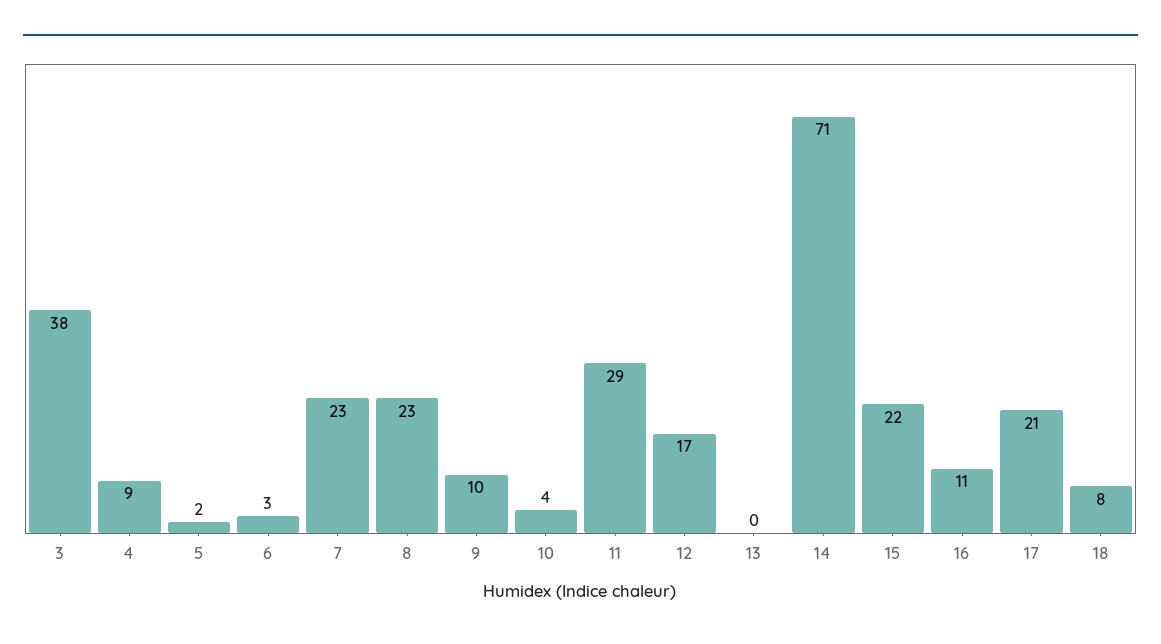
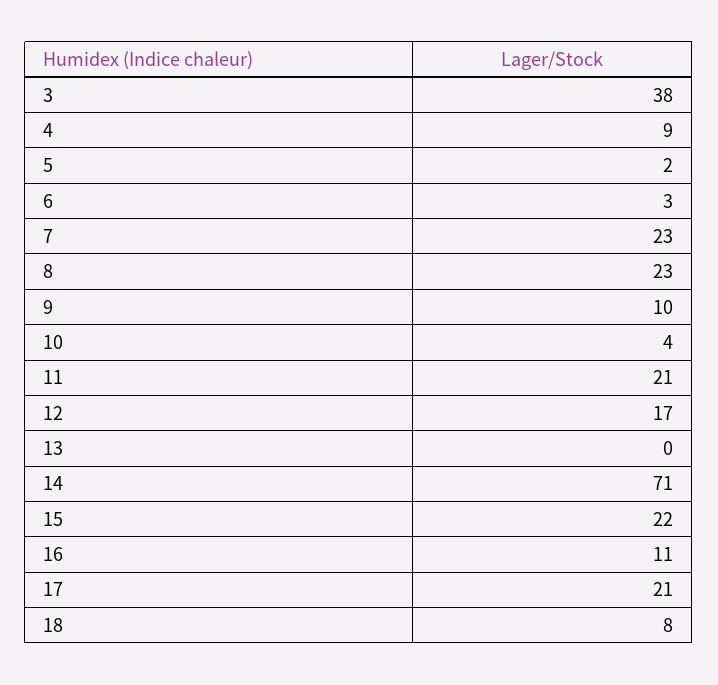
  {
    "3": 38,
    "4": 9,
    "5": 2,
    "6": 3,
    "7": 23,
    "8": 23,
    "9": 10,
    "10": 4,
-   "11": 29,
+   "11": 21,
    "12": 17,
    "13": 0,
    "14": 71,
    "15": 22,
    "16": 11,
    "17": 21,
    "18": 8
  }

